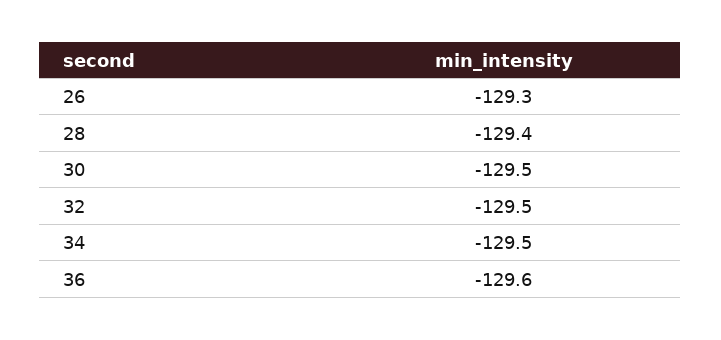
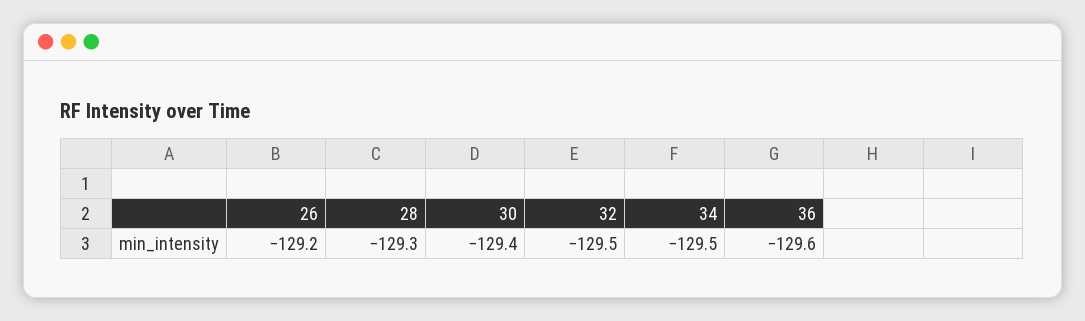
  {
-   "26": -129.3,
+   "26": -129.2,
-   "28": -129.4,
+   "28": -129.3,
-   "30": -129.5,
+   "30": -129.4,
    "32": -129.5,
    "34": -129.5,
    "36": -129.6
  }

